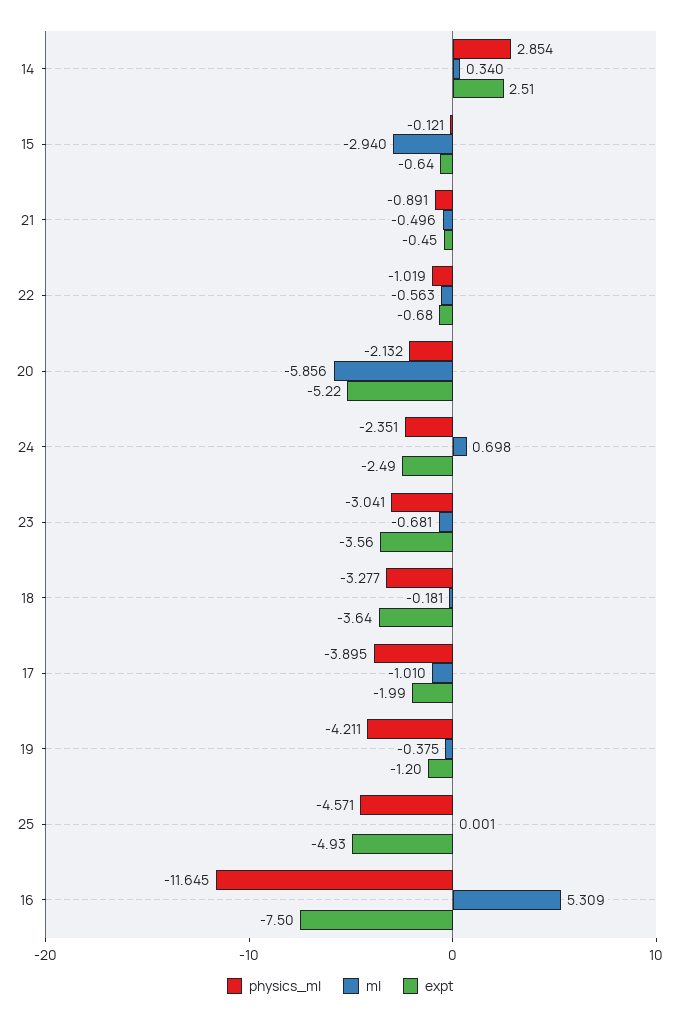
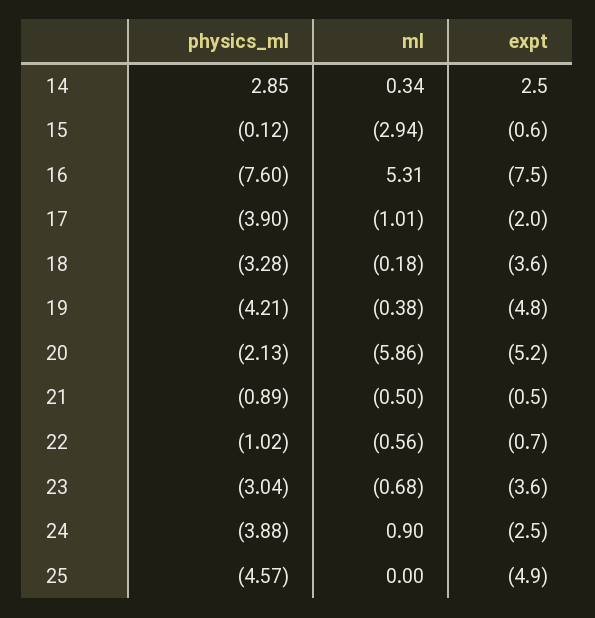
  {
    "physics_ml": {
      "14": 2.854,
      "15": -0.121,
      "21": -0.891,
      "22": -1.019,
      "20": -2.132,
-     "24": -2.351,
+     "24": -3.88,
      "23": -3.041,
      "18": -3.277,
      "17": -3.895,
      "19": -4.211,
      "25": -4.571,
-     "16": -11.645
+     "16": -7.6
    },
    "ml": {
      "14": 0.34,
      "15": -2.94,
      "21": -0.496,
      "22": -0.563,
      "20": -5.856,
-     "24": 0.698,
+     "24": 0.9,
      "23": -0.681,
      "18": -0.181,
      "17": -1.01,
      "19": -0.375,
      "25": 0.001,
      "16": 5.309
    },
    "expt": {
      "14": 2.51,
      "15": -0.64,
      "21": -0.45,
      "22": -0.68,
      "20": -5.22,
      "24": -2.49,
      "23": -3.56,
      "18": -3.64,
      "17": -1.99,
-     "19": -1.2,
+     "19": -4.8,
      "25": -4.93,
      "16": -7.5
    }
  }

